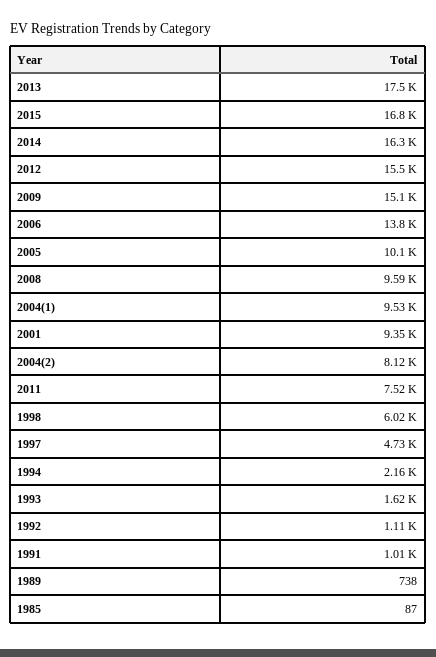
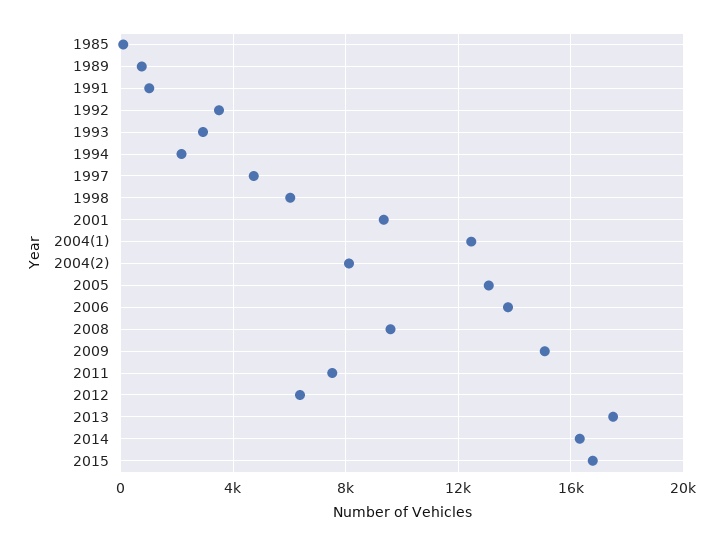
  {
    "2013": 17500,
    "2015": 16800,
    "2014": 16300,
-   "2012": 15500,
+   "2012": 6500,
    "2009": 15100,
    "2006": 13800,
-   "2005": 10100,
+   "2005": 13000,
    "2008": 9590,
-   "2004(1)": 9530,
+   "2004(1)": 12500,
    "2001": 9350,
    "2004(2)": 8120,
    "2011": 7520,
    "1998": 6020,
    "1997": 4730,
    "1994": 2160,
-   "1993": 1620,
+   "1993": 3000,
-   "1992": 1110,
+   "1992": 3500,
    "1991": 1010,
    "1989": 738,
    "1985": 87
  }

